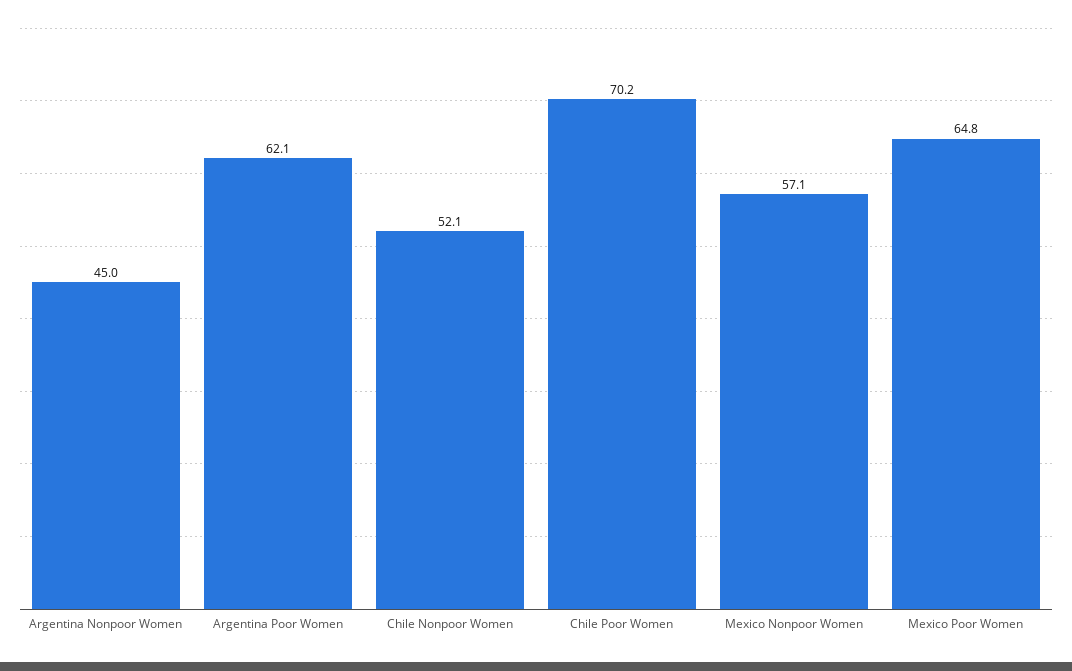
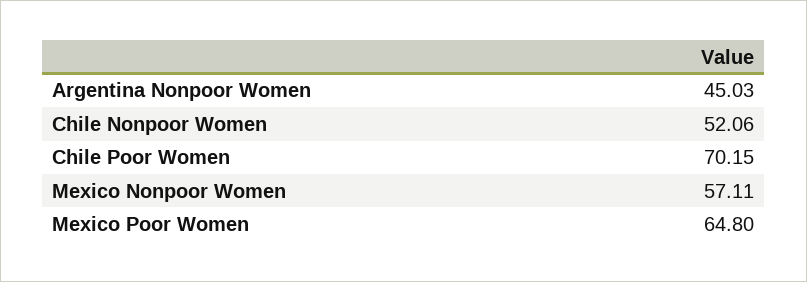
  {
    "Argentina Nonpoor Women": 45.03,
-   "Argentina Poor Women": 62.1,
    "Chile Nonpoor Women": 52.06,
    "Chile Poor Women": 70.15,
    "Mexico Nonpoor Women": 57.11,
    "Mexico Poor Women": 64.8
  }

